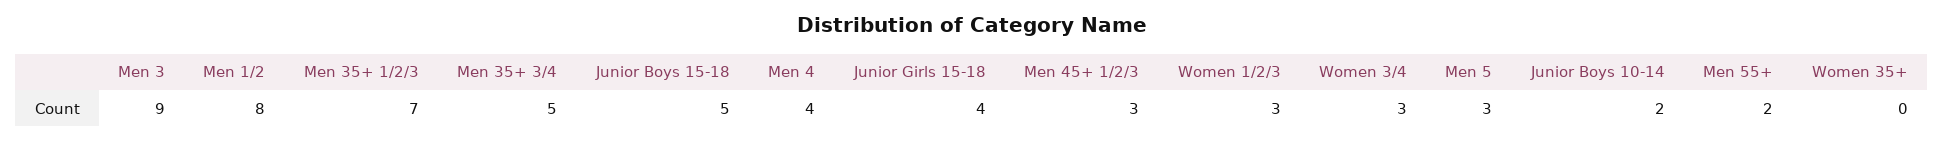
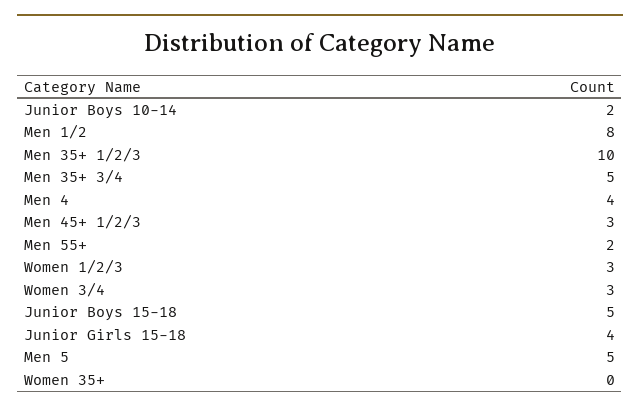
  {
-   "Men 3": 9,
    "Men 1/2": 8,
-   "Men 35+ 1/2/3": 7,
+   "Men 35+ 1/2/3": 10,
    "Men 35+ 3/4": 5,
    "Junior Boys 15-18": 5,
    "Men 4": 4,
    "Junior Girls 15-18": 4,
    "Men 45+ 1/2/3": 3,
    "Women 1/2/3": 3,
    "Women 3/4": 3,
-   "Men 5": 3,
+   "Men 5": 5,
    "Junior Boys 10-14": 2,
    "Men 55+": 2,
    "Women 35+": 0
  }

